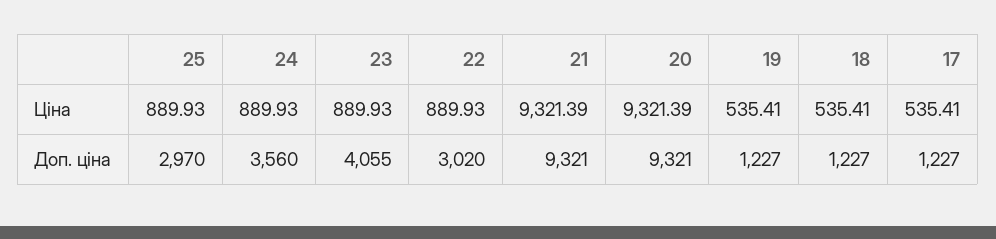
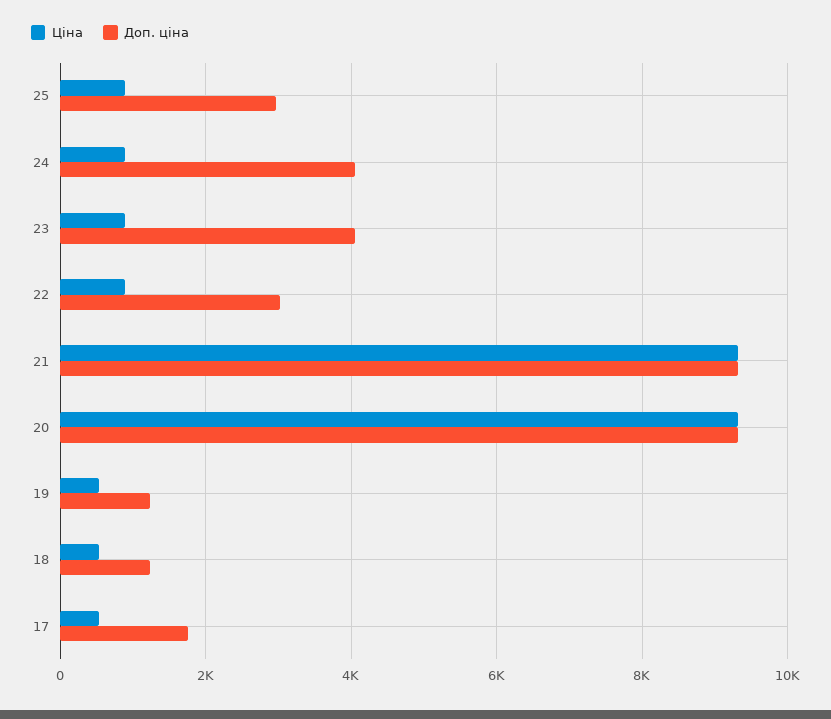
  {
    "Ціна": {
      "25": 889.93,
      "24": 889.93,
      "23": 889.93,
      "22": 889.93,
      "21": 9321.39,
      "20": 9321.39,
      "19": 535.41,
      "18": 535.41,
      "17": 535.41
    },
    "Доп. ціна": {
      "25": 2970,
-     "24": 3560,
+     "24": 4000,
      "23": 4055,
      "22": 3020,
      "21": 9321,
      "20": 9321,
      "19": 1227,
      "18": 1227,
-     "17": 1227
+     "17": 1800
    }
  }

